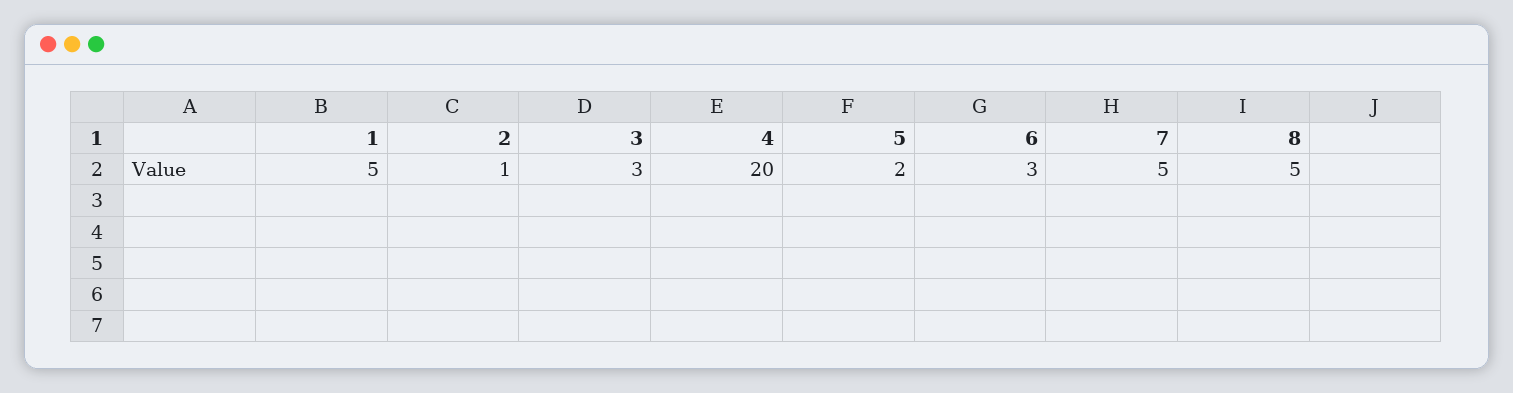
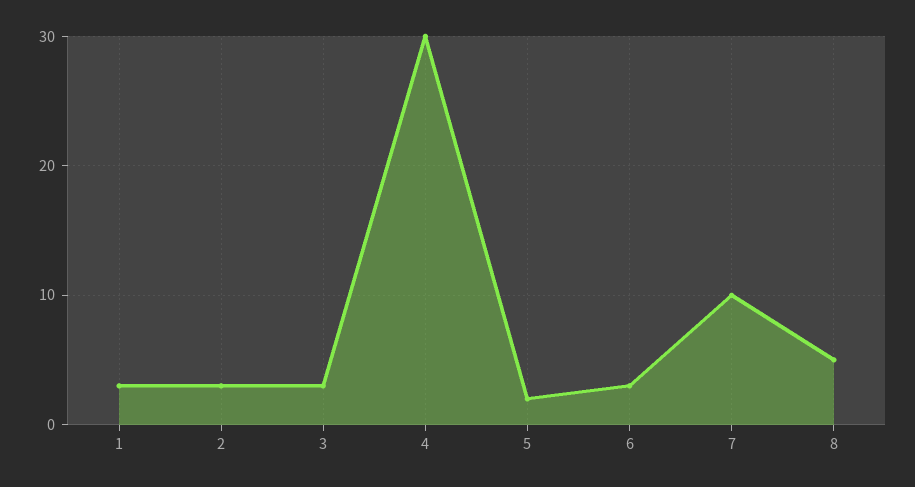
  {
-   "1": 5,
+   "1": 3,
-   "2": 1,
+   "2": 3,
    "3": 3,
-   "4": 20,
+   "4": 30,
    "5": 2,
    "6": 3,
-   "7": 5,
+   "7": 10,
    "8": 5
  }

